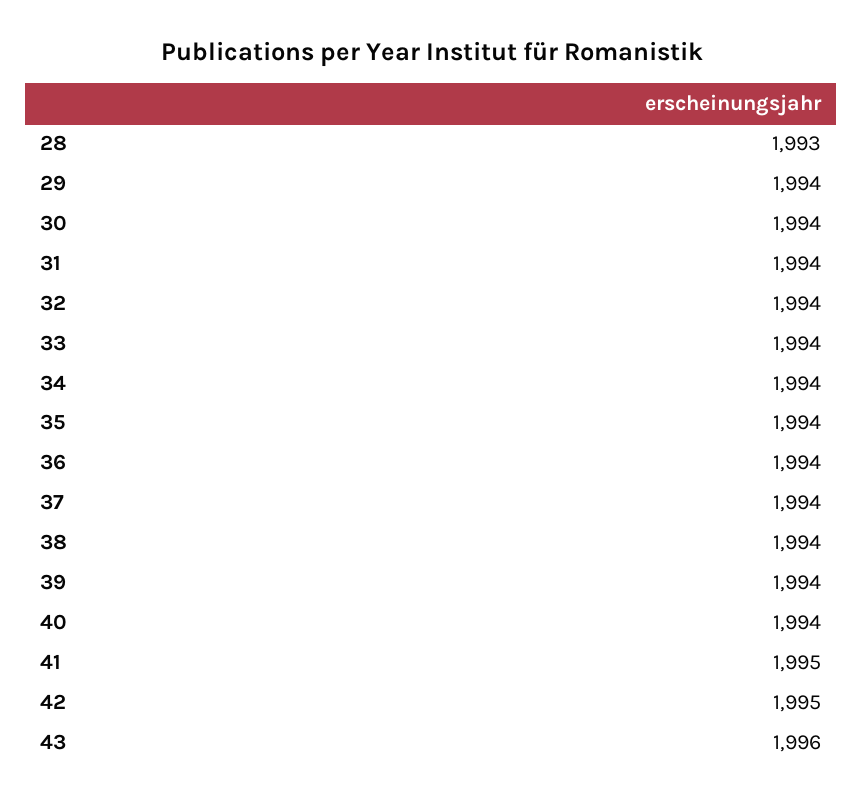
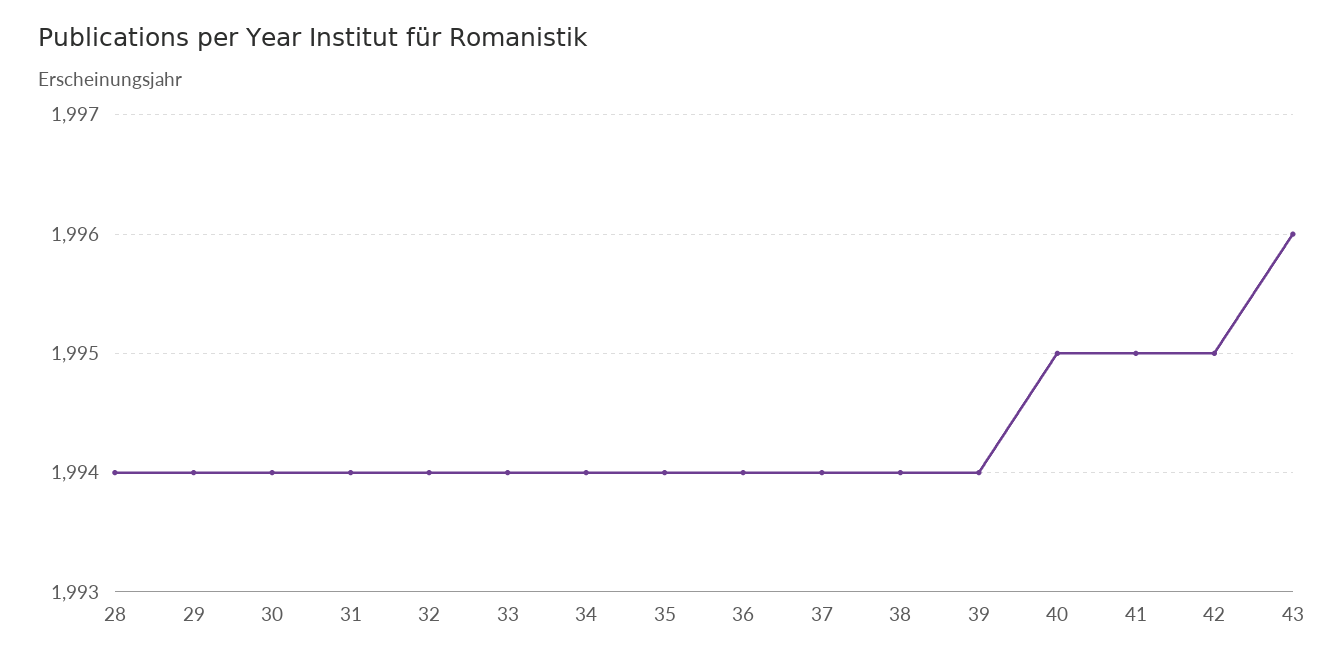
  {
-   "28": 1993,
+   "28": 1994,
    "29": 1994,
    "30": 1994,
    "31": 1994,
    "32": 1994,
    "33": 1994,
    "34": 1994,
    "35": 1994,
    "36": 1994,
    "37": 1994,
    "38": 1994,
    "39": 1994,
-   "40": 1994,
+   "40": 1995,
    "41": 1995,
    "42": 1995,
    "43": 1996
  }

